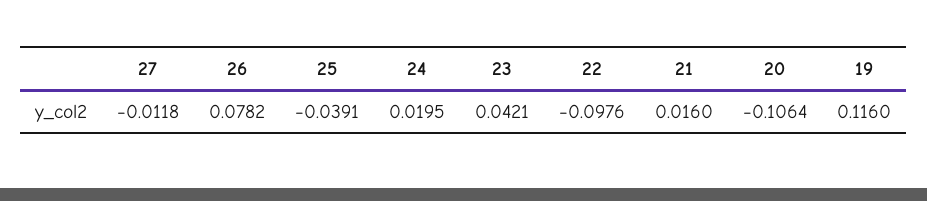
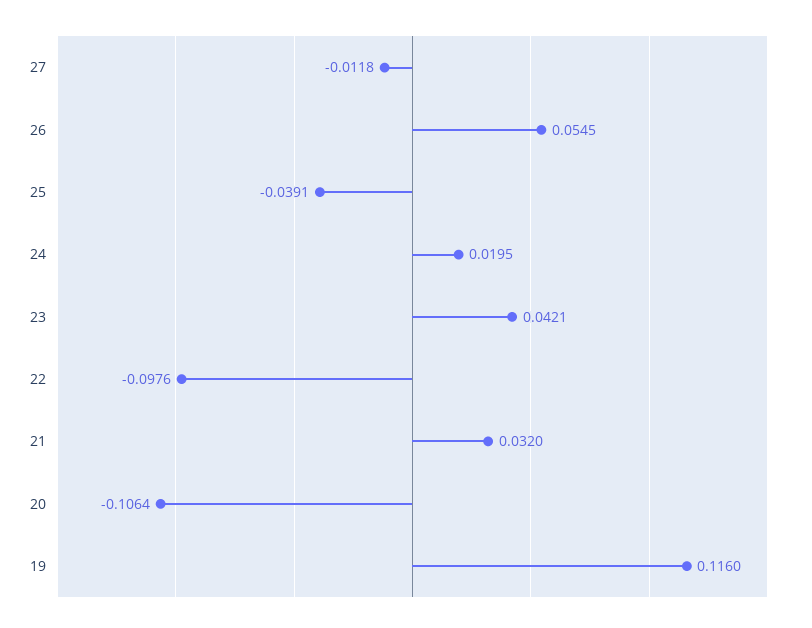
  {
    "27": -0.0118,
-   "26": 0.0782,
+   "26": 0.0545,
    "25": -0.0391,
    "24": 0.0195,
    "23": 0.0421,
    "22": -0.0976,
-   "21": 0.016,
+   "21": 0.032,
    "20": -0.1064,
    "19": 0.116
  }

